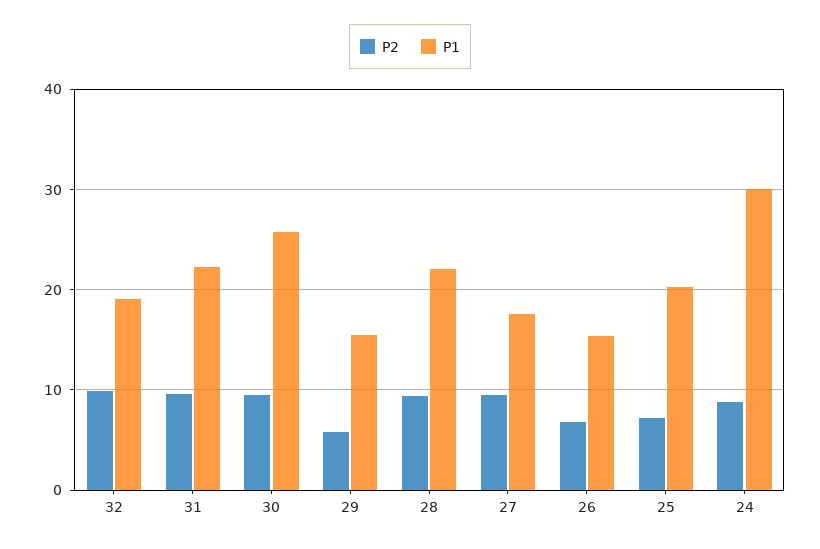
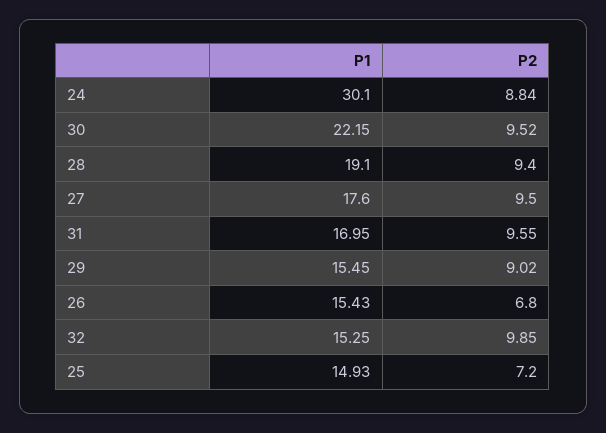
  {
    "P2": {
      "32": 9.85,
      "31": 9.55,
      "30": 9.52,
-     "29": 6,
+     "29": 9.02,
      "28": 9.4,
      "27": 9.5,
      "26": 6.8,
      "25": 7.2,
      "24": 8.84
    },
    "P1": {
-     "32": 19,
+     "32": 15.25,
-     "31": 22,
+     "31": 16.95,
-     "30": 26,
+     "30": 22.15,
      "29": 15.45,
-     "28": 22,
+     "28": 19.1,
      "27": 17.6,
      "26": 15.43,
-     "25": 20,
+     "25": 14.93,
      "24": 30.1
    }
  }

